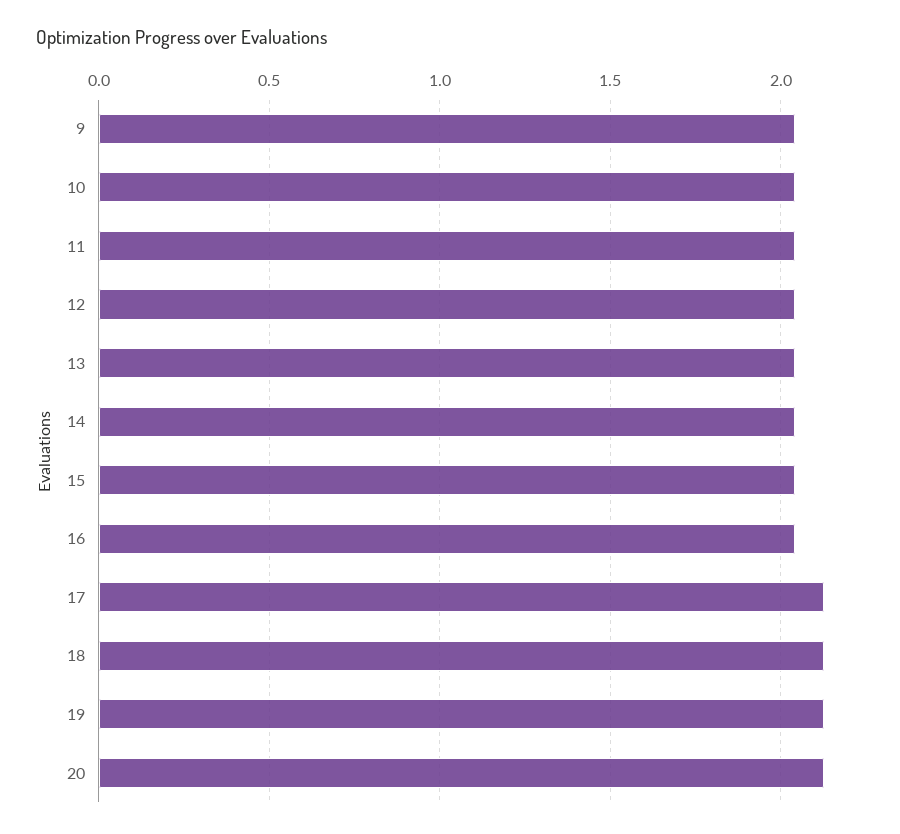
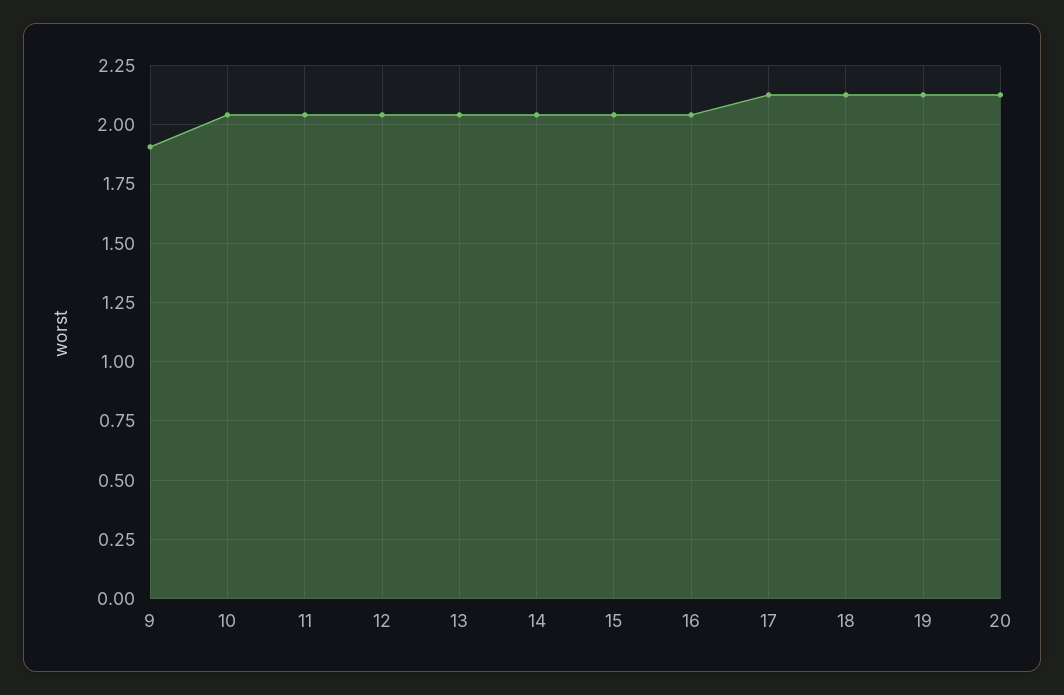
  {
-   "9": 2.05,
+   "9": 1.9,
    "10": 2.05,
    "11": 2.05,
    "12": 2.05,
    "13": 2.05,
    "14": 2.05,
    "15": 2.05,
    "16": 2.05,
    "17": 2.15,
    "18": 2.15,
    "19": 2.15,
    "20": 2.15
  }

